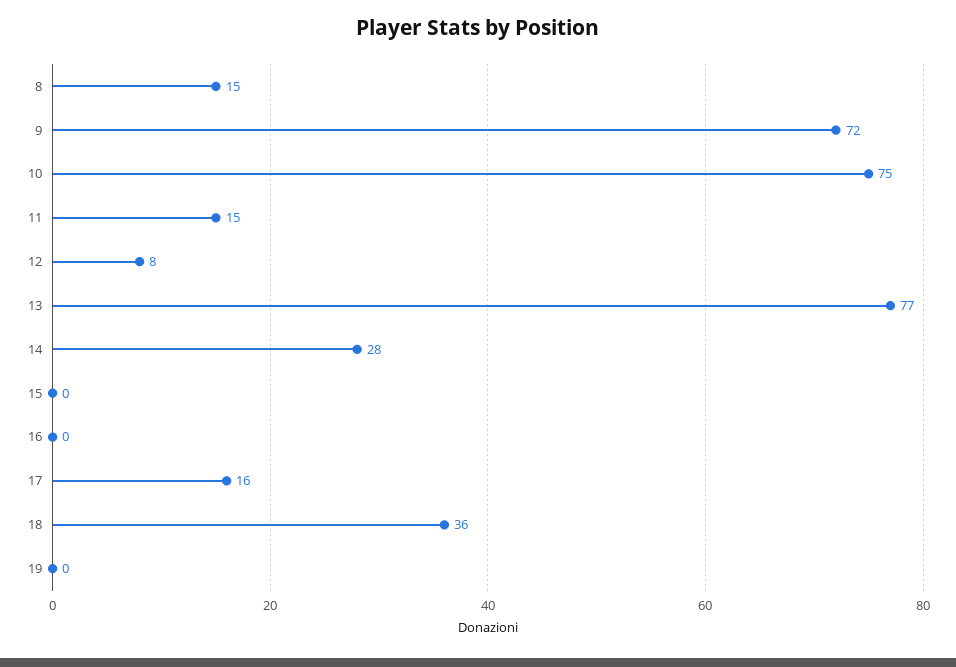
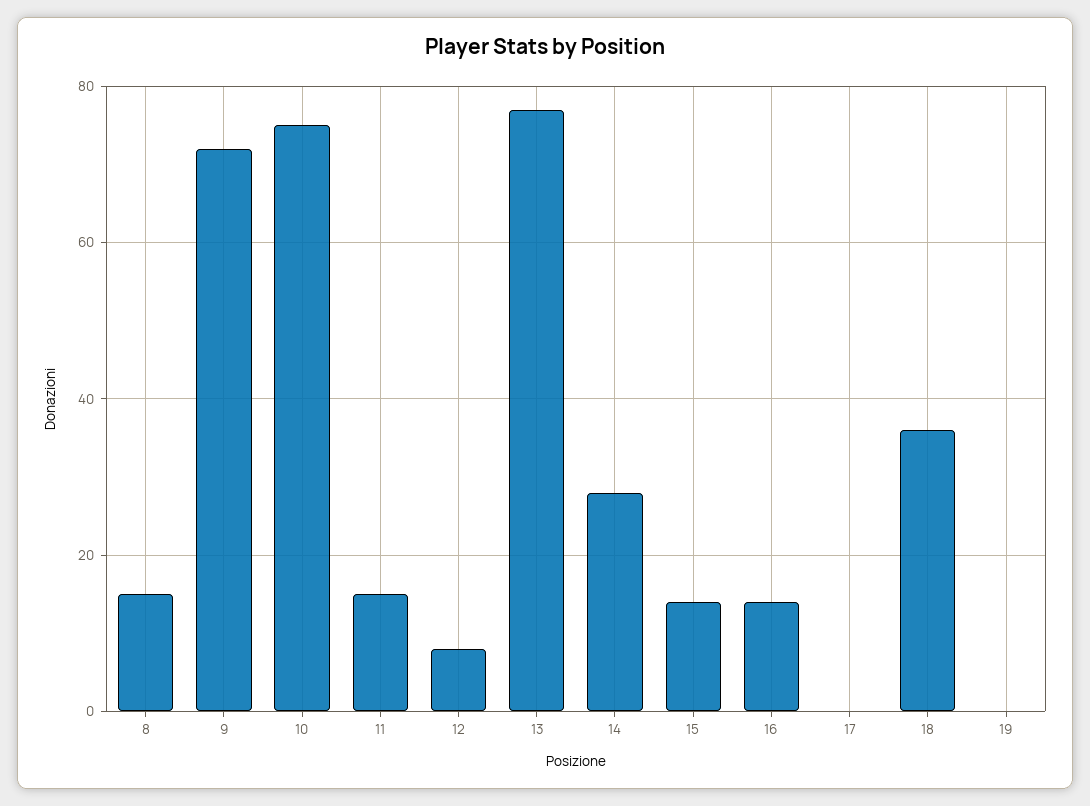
  {
    "8": 15,
    "9": 72,
    "10": 75,
    "11": 15,
    "12": 8,
    "13": 77,
    "14": 28,
-   "15": 0,
+   "15": 15,
-   "16": 0,
+   "16": 15,
-   "17": 16,
+   "17": 0,
    "18": 36,
    "19": 0
  }

